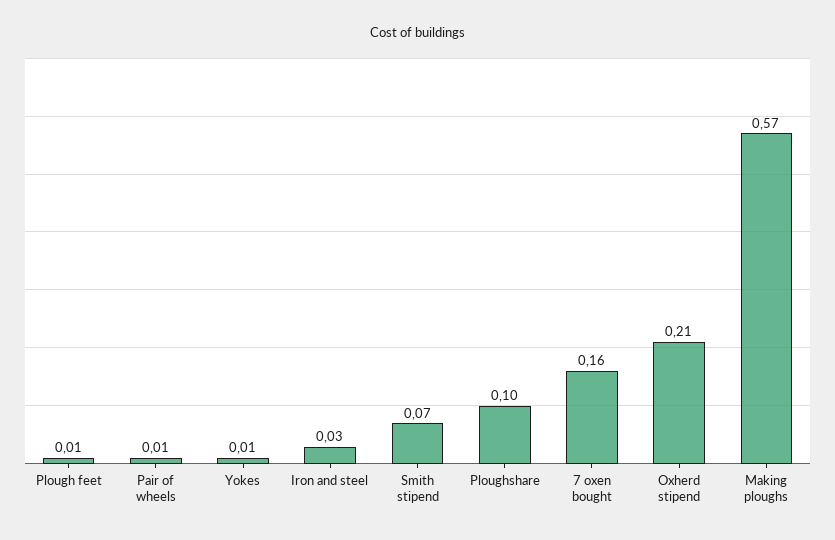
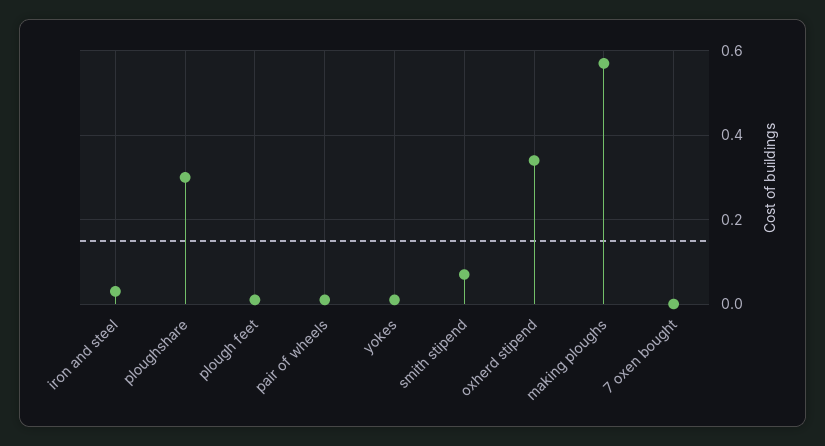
  {
    "Plough feet": 0.01,
    "Pair of wheels": 0.01,
    "Yokes": 0.01,
    "Iron and steel": 0.03,
    "Smith stipend": 0.07,
-   "Ploughshare": 0.1,
+   "Ploughshare": 0.3,
-   "7 oxen bought": 0.16,
+   "7 oxen bought": 0,
-   "Oxherd stipend": 0.21,
+   "Oxherd stipend": 0.35,
    "Making ploughs": 0.57
  }

